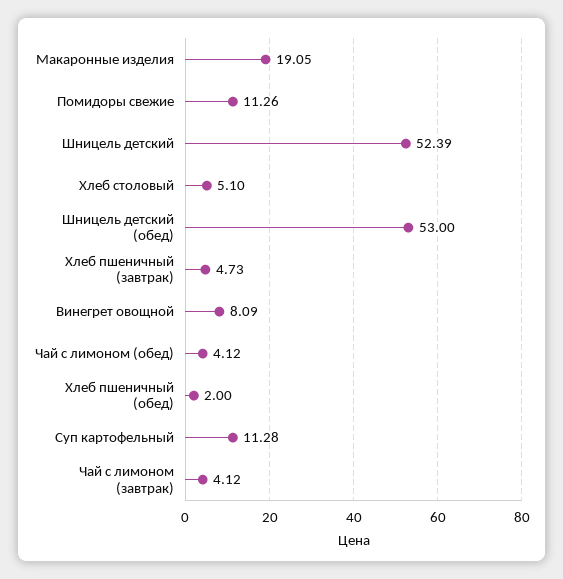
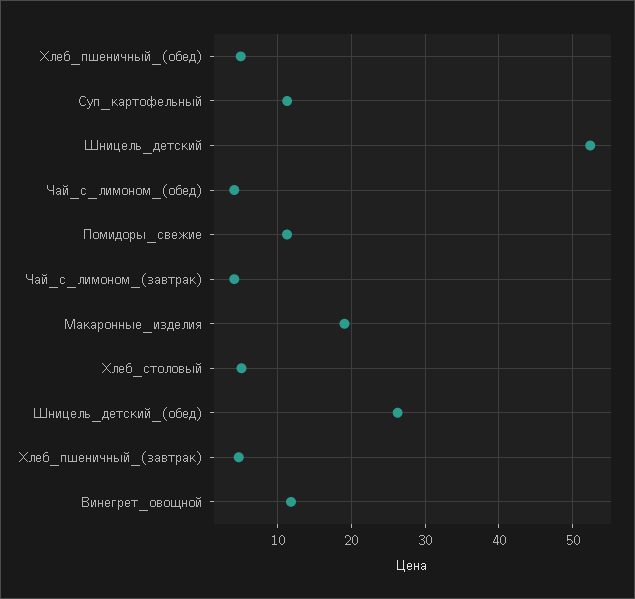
  {
    "Макаронные изделия": 19.05,
    "Помидоры свежие": 11.26,
    "Шницель детский": 52.39,
    "Хлеб столовый": 5.1,
-   "Шницель детский (обед)": 53,
+   "Шницель детский (обед)": 26,
    "Хлеб пшеничный (завтрак)": 4.73,
-   "Винегрет овощной": 8.09,
+   "Винегрет овощной": 12,
    "Чай с лимоном (обед)": 4.12,
-   "Хлеб пшеничный (обед)": 2,
+   "Хлеб пшеничный (обед)": 5,
    "Суп картофельный": 11.28,
    "Чай с лимоном (завтрак)": 4.12
  }

